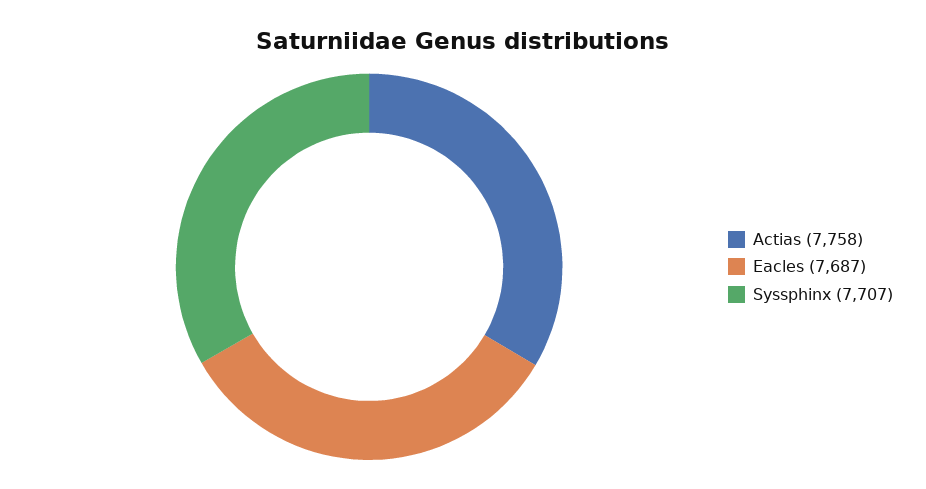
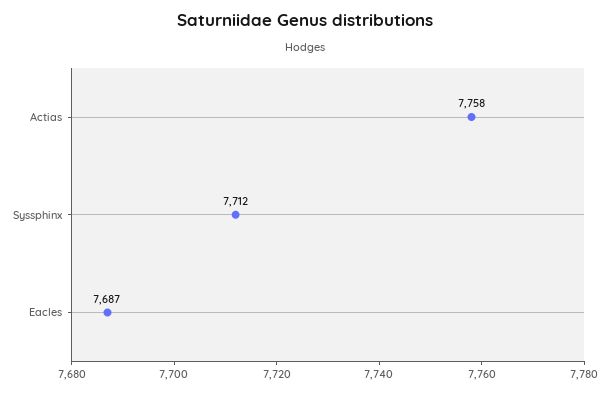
  {
    "Actias": 7758,
    "Eacles": 7687,
-   "Syssphinx": 7707
+   "Syssphinx": 7712
  }

